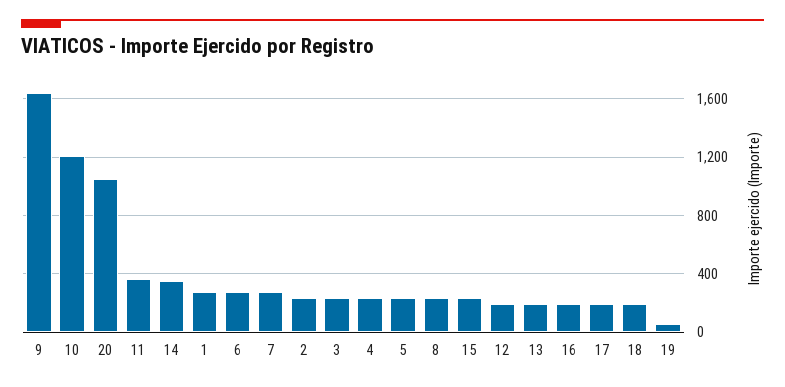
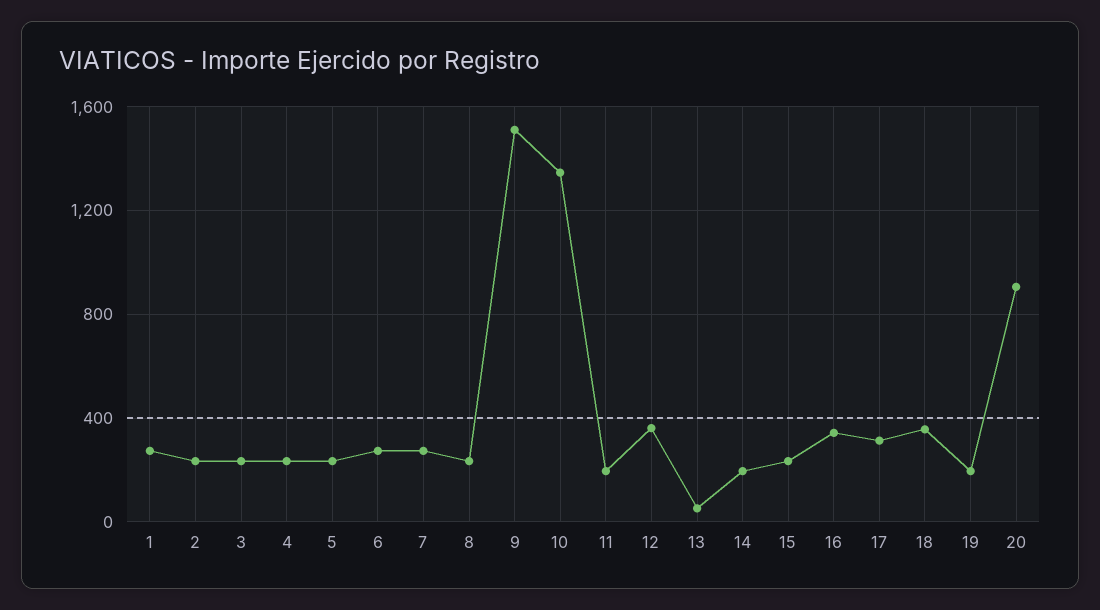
  {
-   "9": 1650,
+   "9": 1500,
-   "10": 1200,
+   "10": 1350,
-   "20": 1050,
+   "20": 900,
-   "11": 350,
+   "11": 200,
-   "14": 350,
+   "14": 200,
    "1": 250,
    "6": 250,
    "7": 250,
    "2": 250,
    "3": 250,
    "4": 250,
    "5": 250,
    "8": 250,
    "15": 250,
-   "12": 200,
+   "12": 350,
-   "13": 200,
+   "13": 50,
-   "16": 200,
+   "16": 350,
-   "17": 200,
+   "17": 300,
-   "18": 200,
+   "18": 350,
-   "19": 50
+   "19": 200
  }

